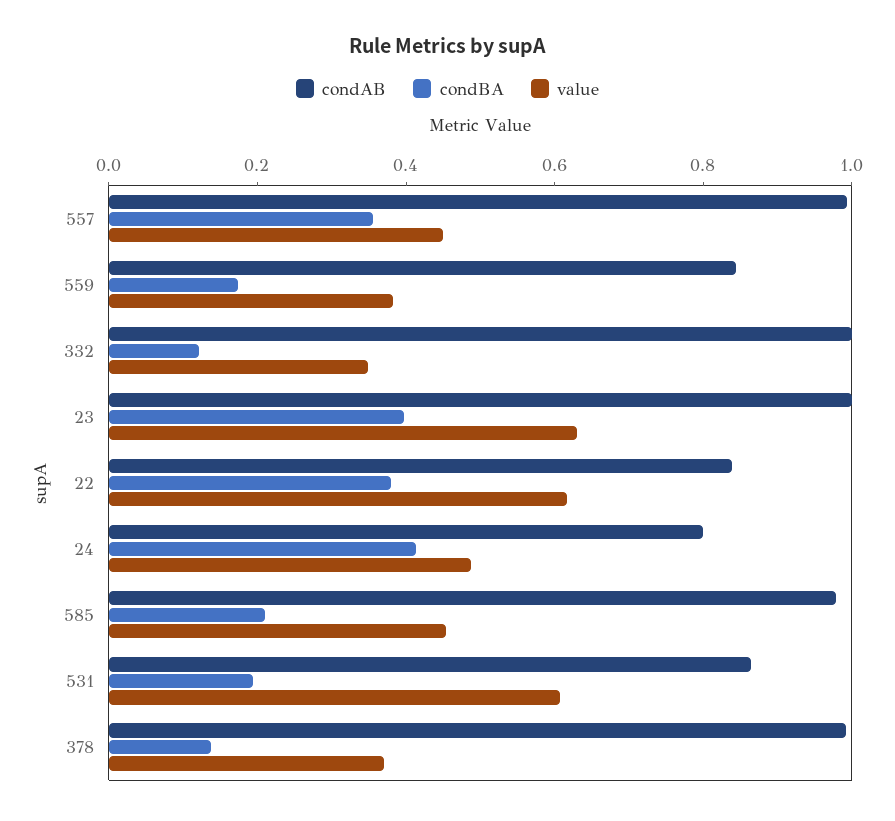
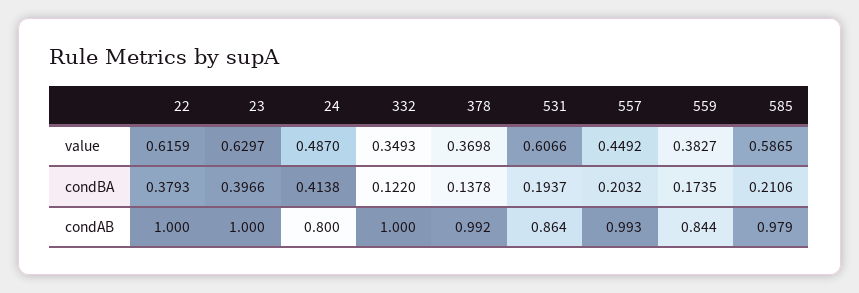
  {
    "condAB": {
      "557": 0.993,
      "559": 0.844,
      "332": 1,
      "23": 1,
-     "22": 0.85,
+     "22": 1,
      "24": 0.8,
      "585": 0.979,
      "531": 0.864,
      "378": 0.992
    },
    "condBA": {
-     "557": 0.35,
+     "557": 0.2032,
      "559": 0.1735,
      "332": 0.122,
      "23": 0.3966,
      "22": 0.3793,
      "24": 0.4138,
      "585": 0.2106,
      "531": 0.1937,
      "378": 0.1378
    },
    "value": {
      "557": 0.4492,
      "559": 0.3827,
      "332": 0.3493,
      "23": 0.6297,
      "22": 0.6159,
      "24": 0.487,
-     "585": 0.45,
+     "585": 0.5865,
      "531": 0.6066,
      "378": 0.3698
    }
  }

